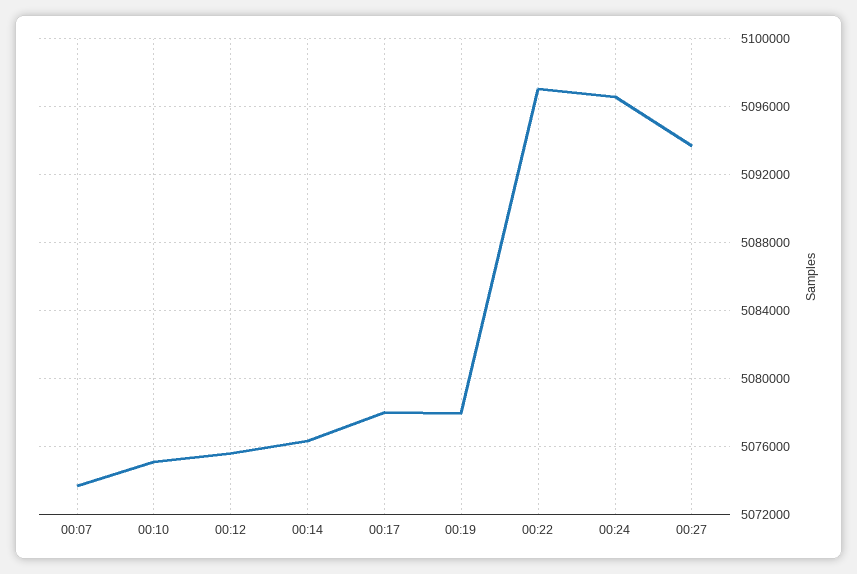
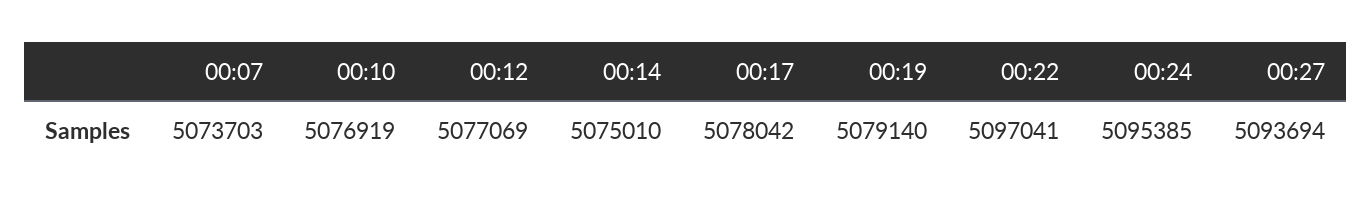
  {
    "00:07": 5073703,
-   "00:10": 5075000,
+   "00:10": 5076919,
-   "00:12": 5075500,
+   "00:12": 5077069,
-   "00:14": 5076500,
+   "00:14": 5075010,
    "00:17": 5078042,
-   "00:19": 5078000,
+   "00:19": 5079140,
    "00:22": 5097041,
-   "00:24": 5096500,
+   "00:24": 5095385,
    "00:27": 5093694
  }

